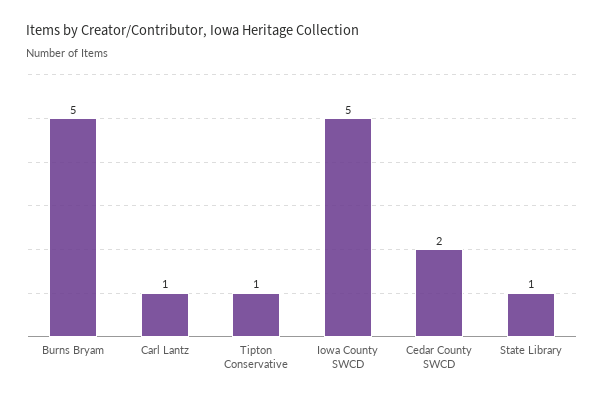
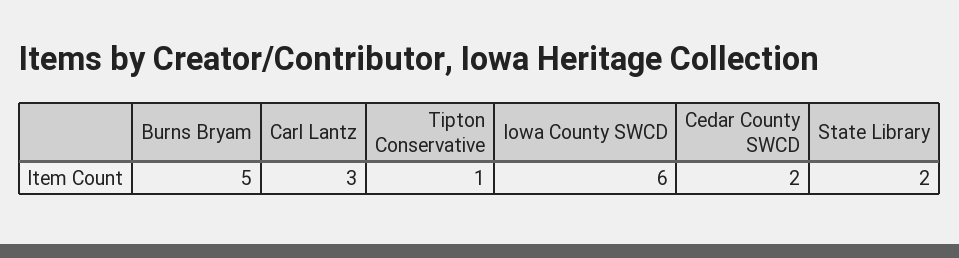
  {
    "Burns Bryam": 5,
-   "Carl Lantz": 1,
+   "Carl Lantz": 3,
    "Tipton Conservative": 1,
-   "Iowa County SWCD": 5,
+   "Iowa County SWCD": 6,
    "Cedar County SWCD": 2,
-   "State Library": 1
+   "State Library": 2
  }

